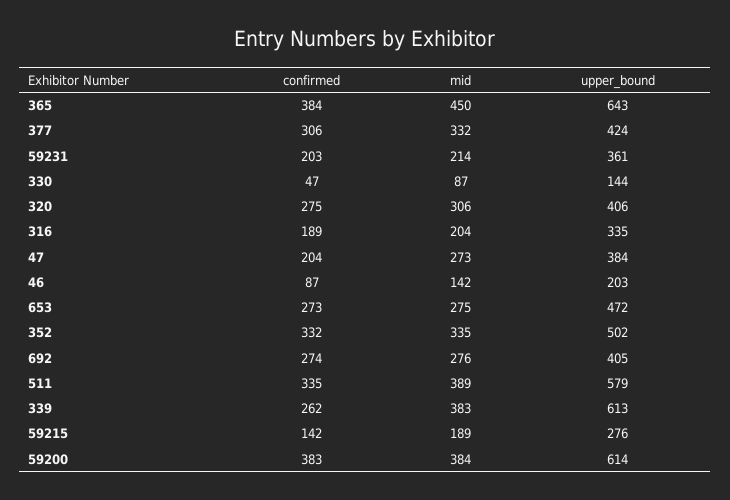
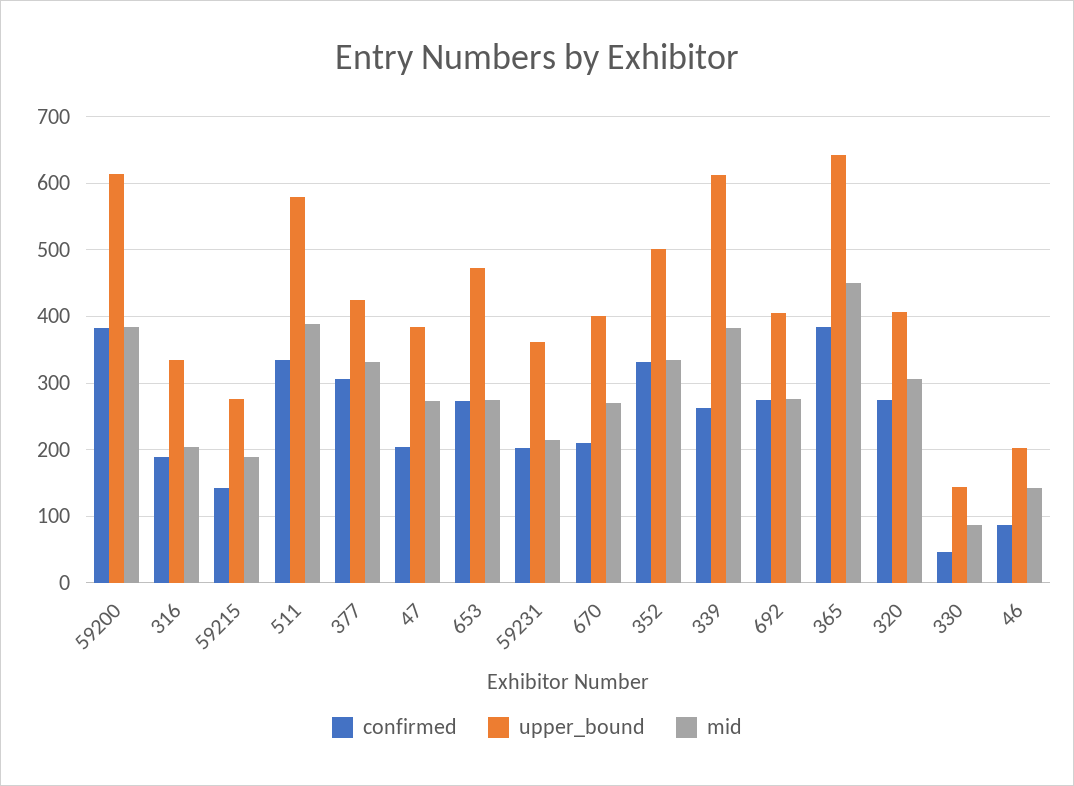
  {
    "confirmed": {
      "365": 384,
      "377": 306,
      "59231": 203,
      "330": 47,
      "320": 275,
      "316": 189,
      "47": 204,
      "46": 87,
      "653": 273,
      "352": 332,
      "692": 274,
      "511": 335,
      "339": 262,
      "59215": 142,
-     "59200": 383
+     "59200": 383,
+     "670": 210
    },
    "mid": {
      "365": 450,
      "377": 332,
      "59231": 214,
      "330": 87,
      "320": 306,
      "316": 204,
      "47": 273,
      "46": 142,
      "653": 275,
      "352": 335,
      "692": 276,
      "511": 389,
      "339": 383,
      "59215": 189,
-     "59200": 384
+     "59200": 384,
+     "670": 270
    },
    "upper_bound": {
      "365": 643,
      "377": 424,
      "59231": 361,
      "330": 144,
      "320": 406,
      "316": 335,
      "47": 384,
      "46": 203,
      "653": 472,
      "352": 502,
      "692": 405,
      "511": 579,
      "339": 613,
      "59215": 276,
-     "59200": 614
+     "59200": 614,
+     "670": 400
    }
  }

